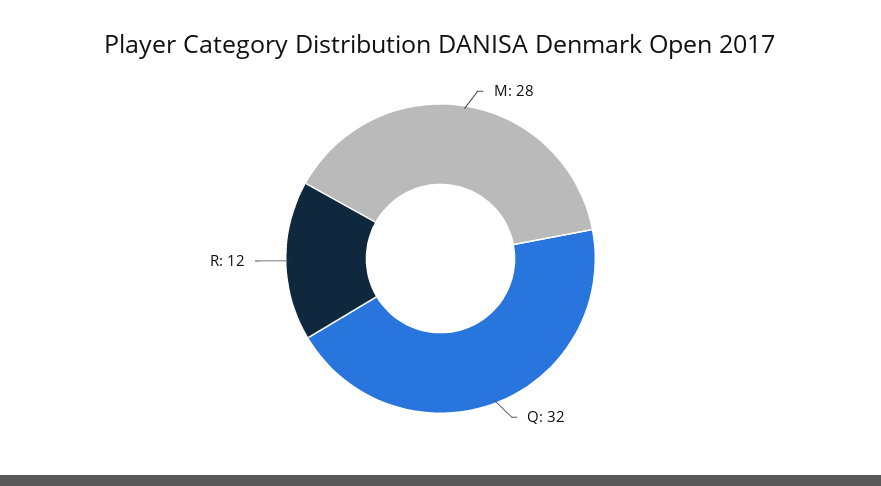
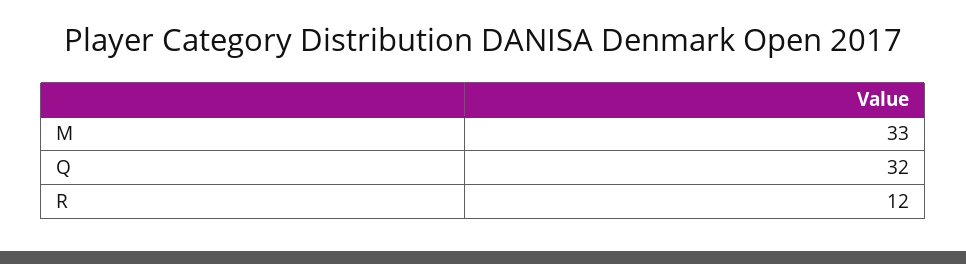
  {
-   "M": 28,
+   "M": 33,
    "Q": 32,
    "R": 12
  }

